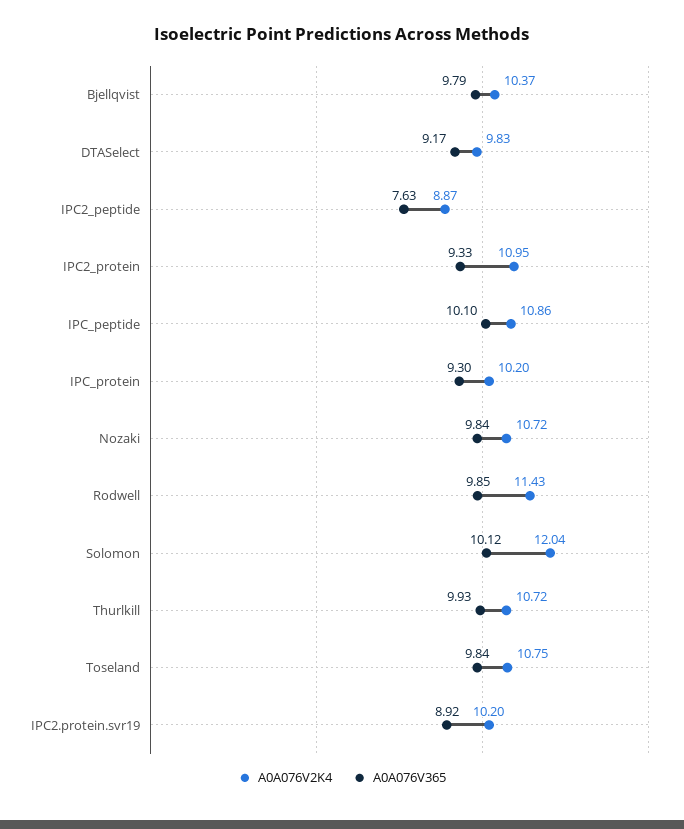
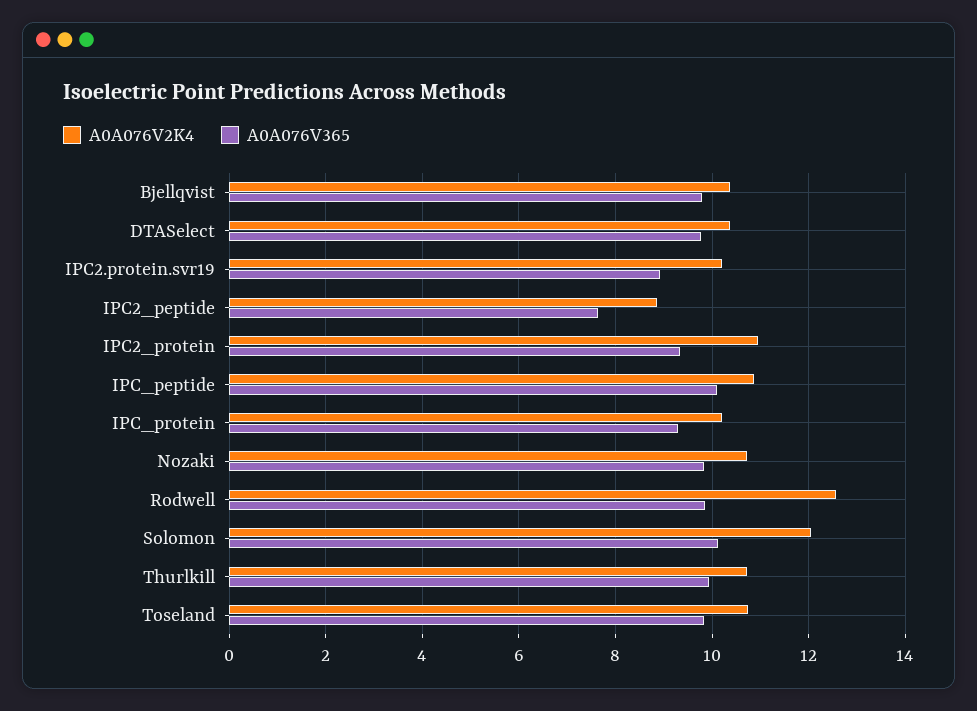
  {
    "A0A076V2K4": {
      "Bjellqvist": 10.37,
-     "DTASelect": 9.83,
+     "DTASelect": 10.4,
      "IPC2_peptide": 8.87,
      "IPC2_protein": 10.95,
      "IPC_peptide": 10.86,
      "IPC_protein": 10.2,
      "Nozaki": 10.72,
-     "Rodwell": 11.43,
+     "Rodwell": 12.6,
      "Solomon": 12.04,
      "Thurlkill": 10.72,
      "Toseland": 10.75,
      "IPC2.protein.svr19": 10.2
    },
    "A0A076V365": {
      "Bjellqvist": 9.79,
-     "DTASelect": 9.17,
+     "DTASelect": 9.8,
      "IPC2_peptide": 7.63,
      "IPC2_protein": 9.33,
      "IPC_peptide": 10.1,
      "IPC_protein": 9.3,
      "Nozaki": 9.84,
      "Rodwell": 9.85,
      "Solomon": 10.12,
      "Thurlkill": 9.93,
      "Toseland": 9.84,
      "IPC2.protein.svr19": 8.92
    }
  }

